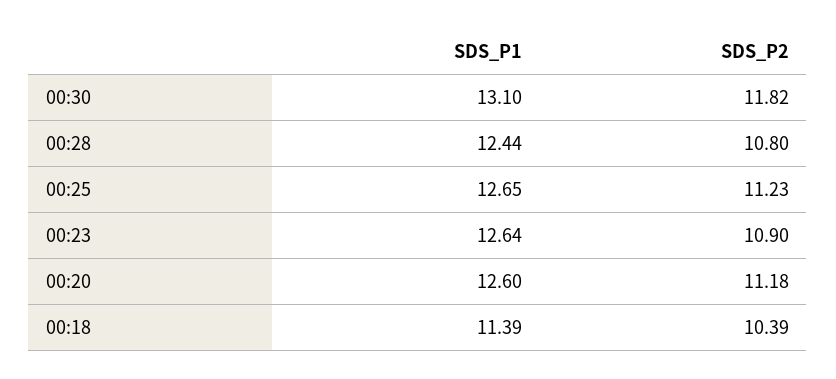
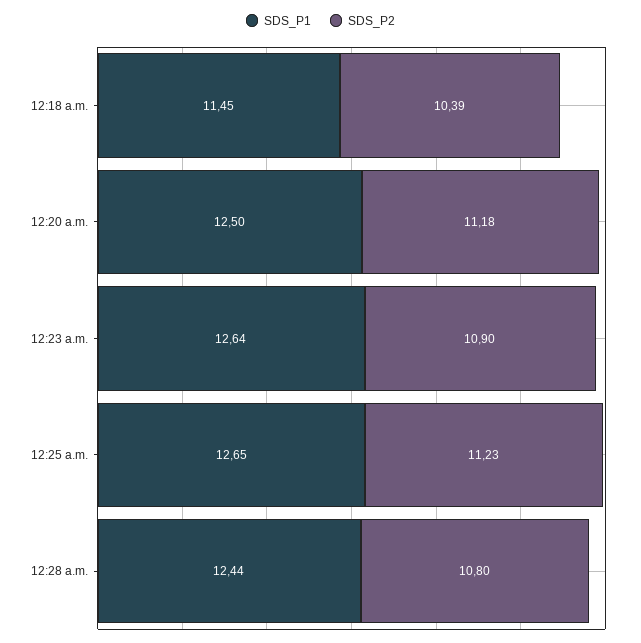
  {
    "SDS_P1": {
-     "00:30": 13.1,
      "00:28": 12.44,
      "00:25": 12.65,
      "00:23": 12.64,
-     "00:20": 12.6,
+     "00:20": 12.5,
-     "00:18": 11.39
+     "00:18": 11.45
    },
    "SDS_P2": {
-     "00:30": 11.82,
      "00:28": 10.8,
      "00:25": 11.23,
      "00:23": 10.9,
      "00:20": 11.18,
      "00:18": 10.39
    }
  }

